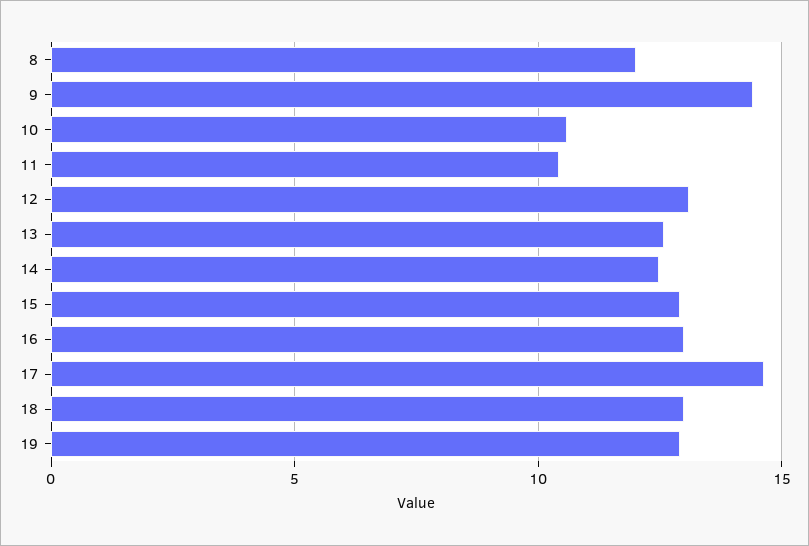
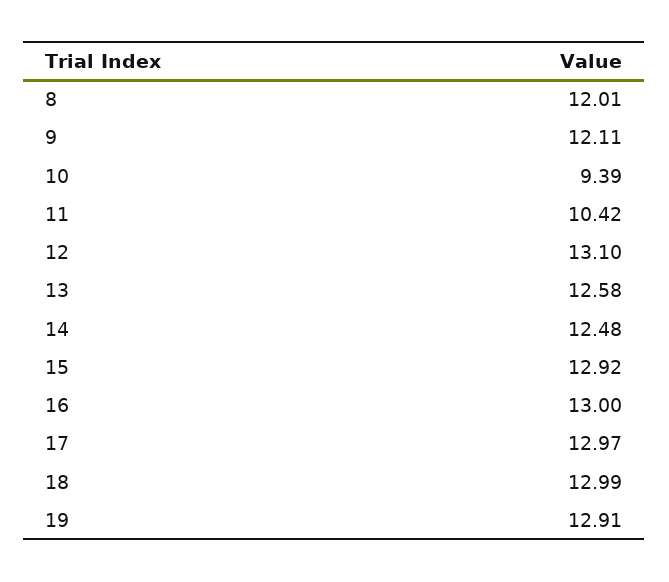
  {
    "8": 12.01,
-   "9": 14.5,
+   "9": 12.11,
-   "10": 10.5,
+   "10": 9.39,
    "11": 10.42,
    "12": 13.1,
    "13": 12.58,
    "14": 12.48,
    "15": 12.92,
    "16": 13,
-   "17": 14.5,
+   "17": 12.97,
    "18": 12.99,
    "19": 12.91
  }

